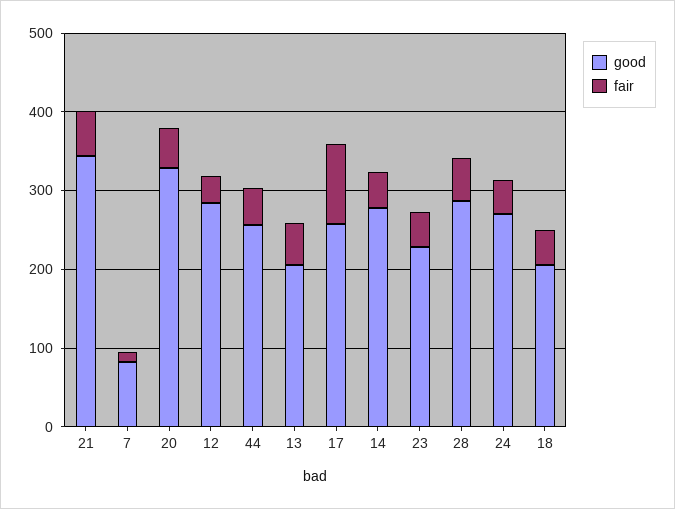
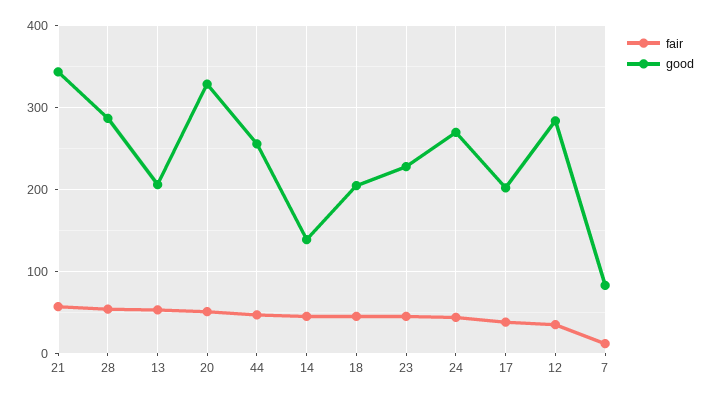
  {
    "good": {
      "21": 340,
      "7": 80,
      "20": 330,
      "12": 280,
      "44": 260,
      "13": 210,
-     "17": 260,
+     "17": 200,
-     "14": 280,
+     "14": 140,
      "23": 230,
      "28": 290,
      "24": 270,
      "18": 210
    },
    "fair": {
      "21": 60,
      "7": 10,
      "20": 50,
      "12": 40,
      "44": 50,
      "13": 50,
-     "17": 100,
+     "17": 40,
      "14": 50,
      "23": 50,
      "28": 50,
      "24": 40,
      "18": 50
    }
  }

